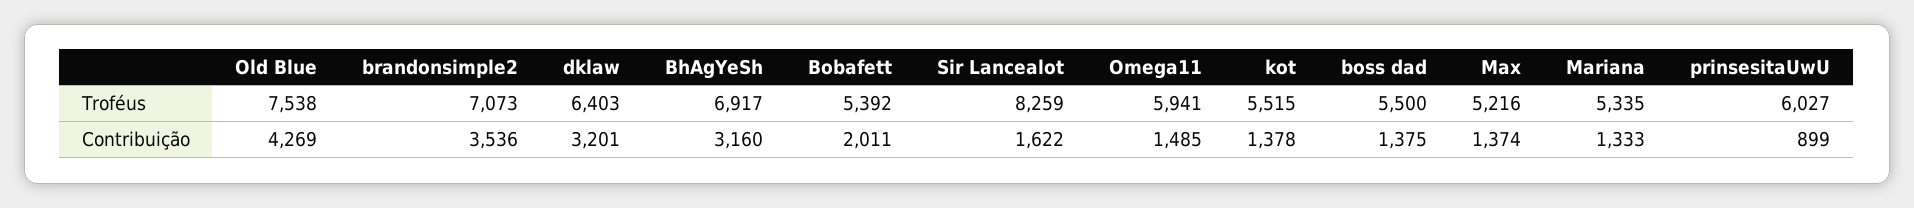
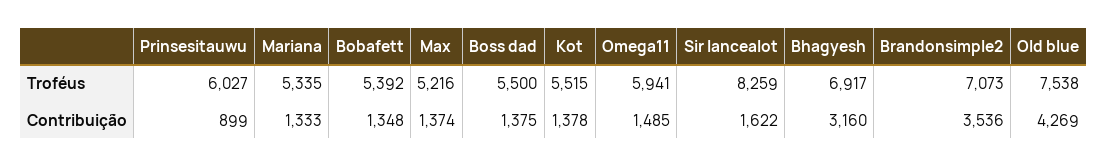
  {
    "Old Blue": {
      "Troféus": 7538,
      "Contribuição": 4269
    },
    "brandonsimple2": {
      "Troféus": 7073,
      "Contribuição": 3536
    },
-   "dklaw": {
-     "Troféus": 6403,
-     "Contribuição": 3201
-   },
    "BhAgYeSh": {
      "Troféus": 6917,
      "Contribuição": 3160
    },
    "Bobafett": {
      "Troféus": 5392,
-     "Contribuição": 2011
+     "Contribuição": 1348
    },
    "Sir Lancealot": {
      "Troféus": 8259,
      "Contribuição": 1622
    },
    "Omega11": {
      "Troféus": 5941,
      "Contribuição": 1485
    },
    "kot": {
      "Troféus": 5515,
      "Contribuição": 1378
    },
    "boss dad": {
      "Troféus": 5500,
      "Contribuição": 1375
    },
    "Max": {
      "Troféus": 5216,
      "Contribuição": 1374
    },
    "Mariana": {
      "Troféus": 5335,
      "Contribuição": 1333
    },
    "prinsesitaUwU": {
      "Troféus": 6027,
      "Contribuição": 899
    }
  }

